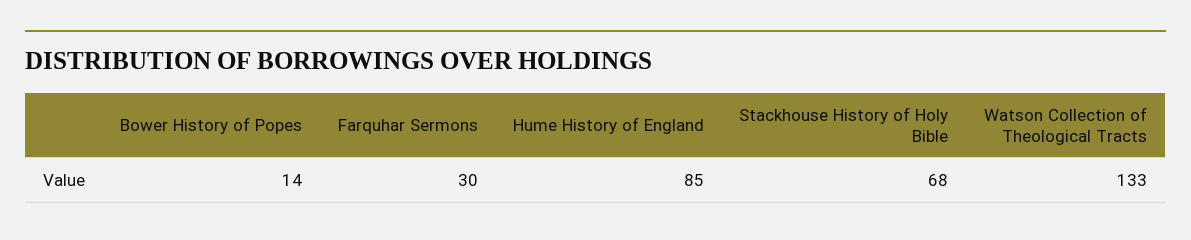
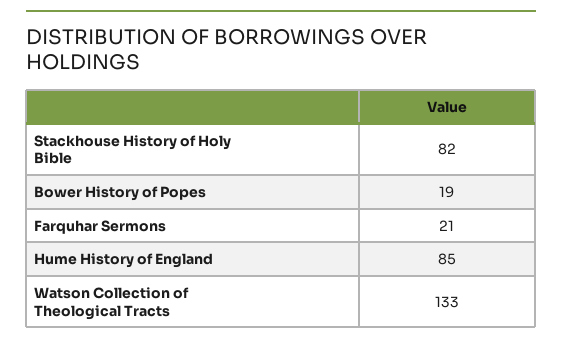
  {
-   "Bower History of Popes": 14,
+   "Bower History of Popes": 19,
-   "Farquhar Sermons": 30,
+   "Farquhar Sermons": 21,
    "Hume History of England": 85,
-   "Stackhouse History of Holy Bible": 68,
+   "Stackhouse History of Holy Bible": 82,
    "Watson Collection of Theological Tracts": 133
  }

